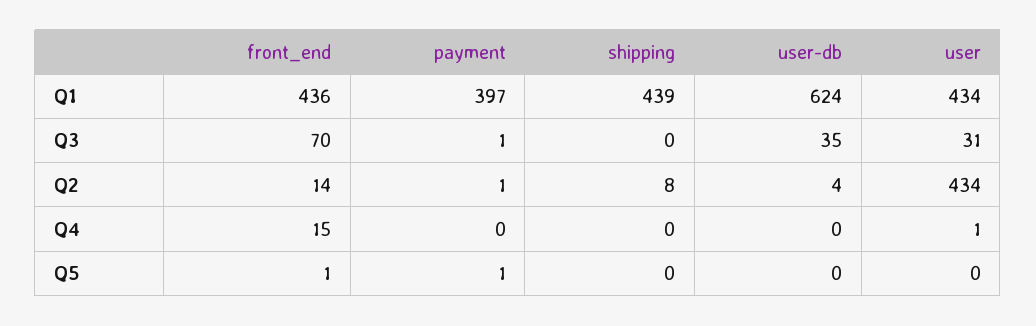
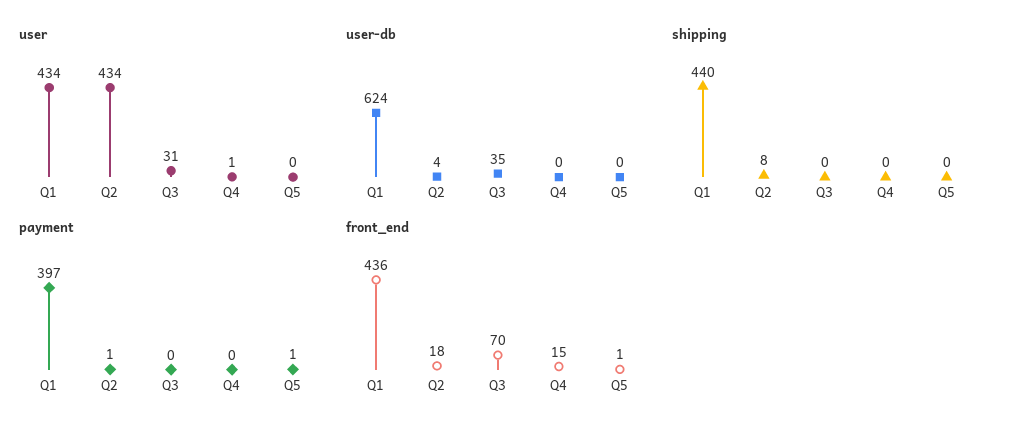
  {
    "front_end": {
      "Q1": 436,
      "Q3": 70,
-     "Q2": 14,
+     "Q2": 18,
      "Q4": 15,
      "Q5": 1
    },
    "payment": {
      "Q1": 397,
-     "Q3": 1,
+     "Q3": 0,
      "Q2": 1,
      "Q4": 0,
      "Q5": 1
    },
    "shipping": {
-     "Q1": 439,
+     "Q1": 440,
      "Q3": 0,
      "Q2": 8,
      "Q4": 0,
      "Q5": 0
    },
    "user-db": {
      "Q1": 624,
      "Q3": 35,
      "Q2": 4,
      "Q4": 0,
      "Q5": 0
    },
    "user": {
      "Q1": 434,
      "Q3": 31,
      "Q2": 434,
      "Q4": 1,
      "Q5": 0
    }
  }

